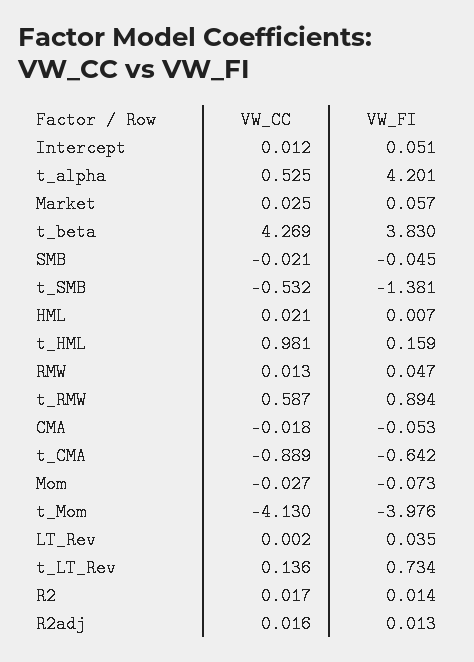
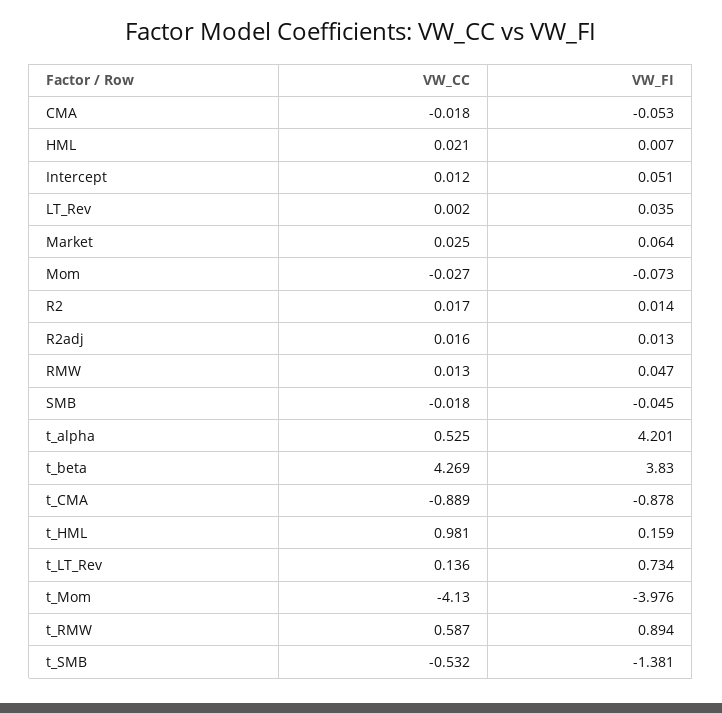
  {
    "VW_CC": {
      "Intercept": 0.012,
      "t_alpha": 0.525,
      "Market": 0.025,
      "t_beta": 4.269,
-     "SMB": -0.021,
+     "SMB": -0.018,
      "t_SMB": -0.532,
      "HML": 0.021,
      "t_HML": 0.981,
      "RMW": 0.013,
      "t_RMW": 0.587,
      "CMA": -0.018,
      "t_CMA": -0.889,
      "Mom": -0.027,
      "t_Mom": -4.13,
      "LT_Rev": 0.002,
      "t_LT_Rev": 0.136,
      "R2": 0.017,
      "R2adj": 0.016
    },
    "VW_FI": {
      "Intercept": 0.051,
      "t_alpha": 4.201,
-     "Market": 0.057,
+     "Market": 0.064,
      "t_beta": 3.83,
      "SMB": -0.045,
      "t_SMB": -1.381,
      "HML": 0.007,
      "t_HML": 0.159,
      "RMW": 0.047,
      "t_RMW": 0.894,
      "CMA": -0.053,
-     "t_CMA": -0.642,
+     "t_CMA": -0.878,
      "Mom": -0.073,
      "t_Mom": -3.976,
      "LT_Rev": 0.035,
      "t_LT_Rev": 0.734,
      "R2": 0.014,
      "R2adj": 0.013
    }
  }

